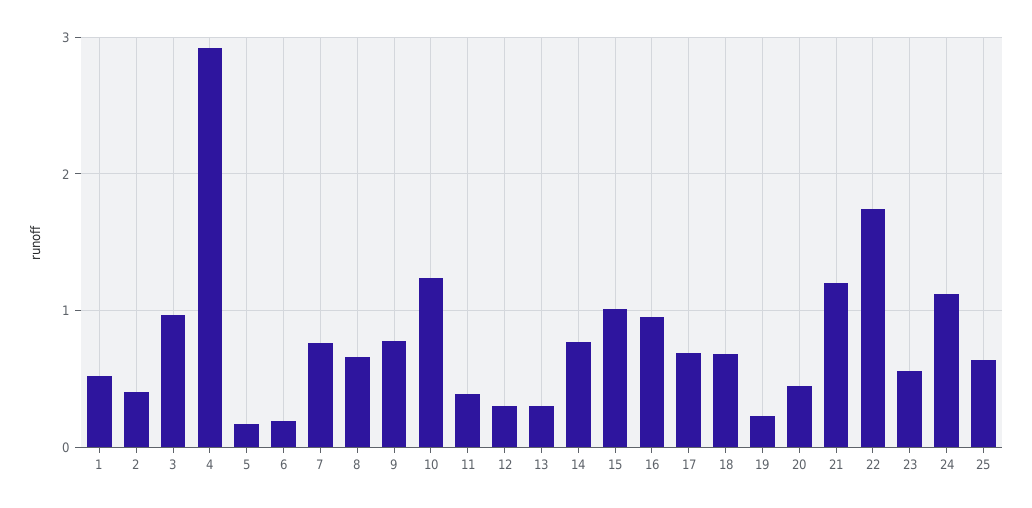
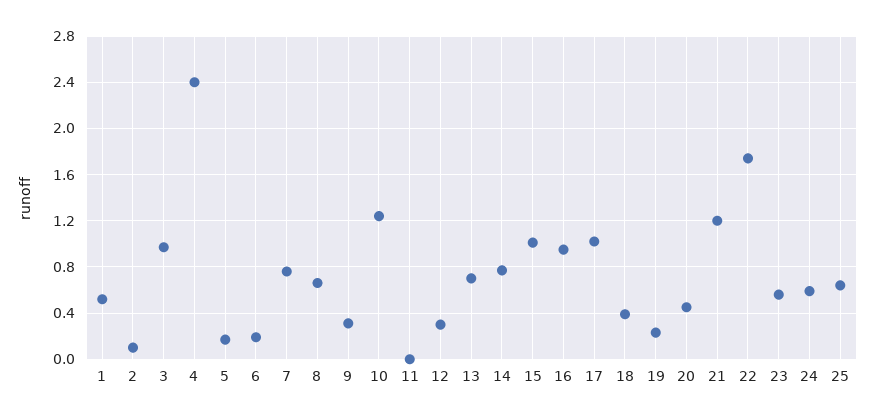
  {
    "1": 0.5,
-   "2": 0.4,
+   "2": 0.1,
    "3": 1,
-   "4": 2.9,
+   "4": 2.4,
    "5": 0.2,
    "6": 0.2,
    "7": 0.8,
    "8": 0.7,
-   "9": 0.8,
+   "9": 0.3,
    "10": 1.2,
-   "11": 0.4,
+   "11": 0,
    "12": 0.3,
-   "13": 0.3,
+   "13": 0.7,
    "14": 0.8,
    "15": 1,
    "16": 1,
-   "17": 0.7,
+   "17": 1,
-   "18": 0.7,
+   "18": 0.4,
    "19": 0.2,
    "20": 0.5,
    "21": 1.2,
    "22": 1.7,
    "23": 0.6,
-   "24": 1.1,
+   "24": 0.6,
    "25": 0.6
  }

